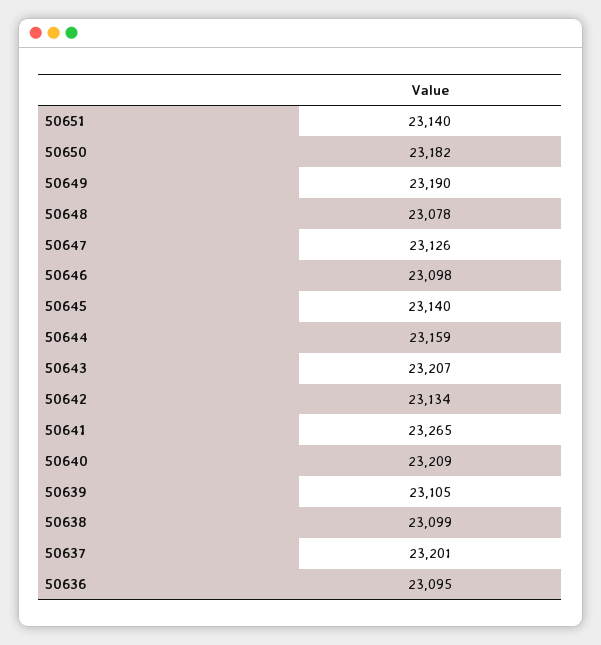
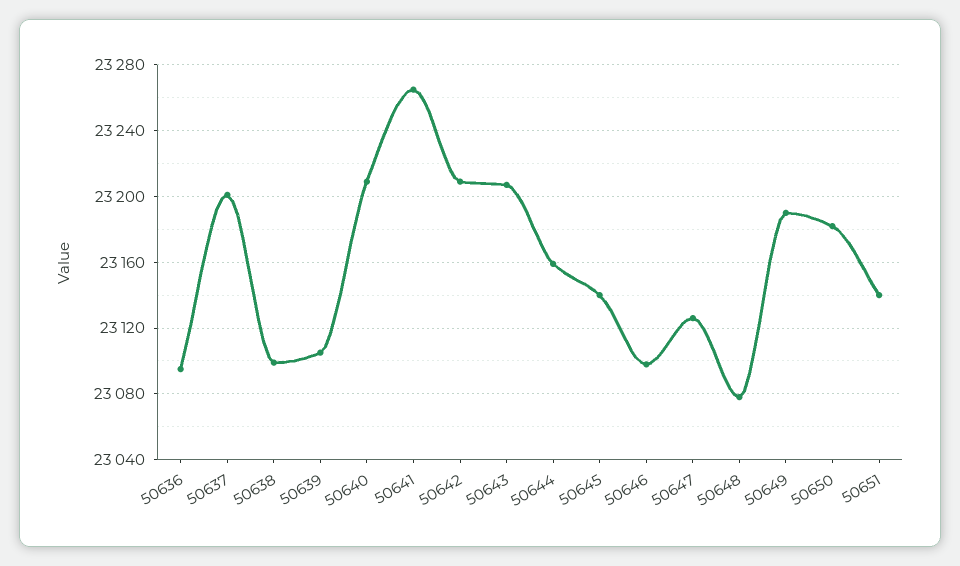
  {
    "50651": 23140,
    "50650": 23182,
    "50649": 23190,
    "50648": 23078,
    "50647": 23126,
    "50646": 23098,
    "50645": 23140,
    "50644": 23159,
    "50643": 23207,
-   "50642": 23134,
+   "50642": 23210,
    "50641": 23265,
    "50640": 23209,
    "50639": 23105,
    "50638": 23099,
    "50637": 23201,
    "50636": 23095
  }

